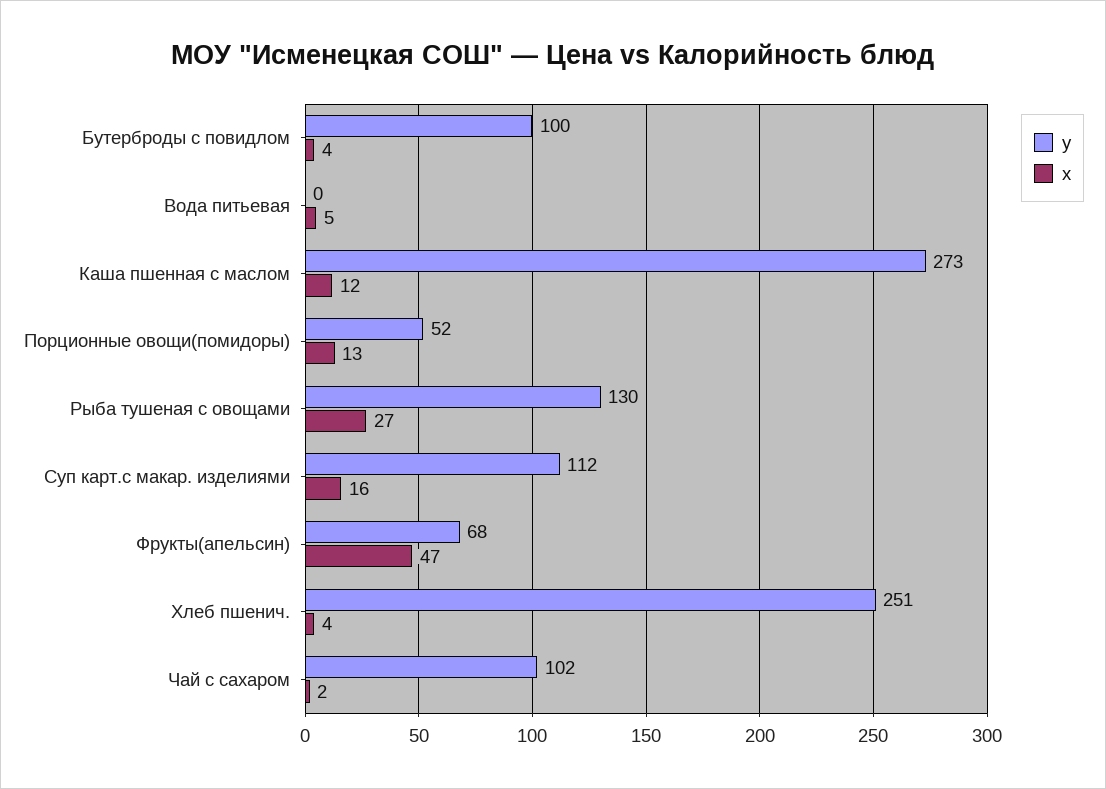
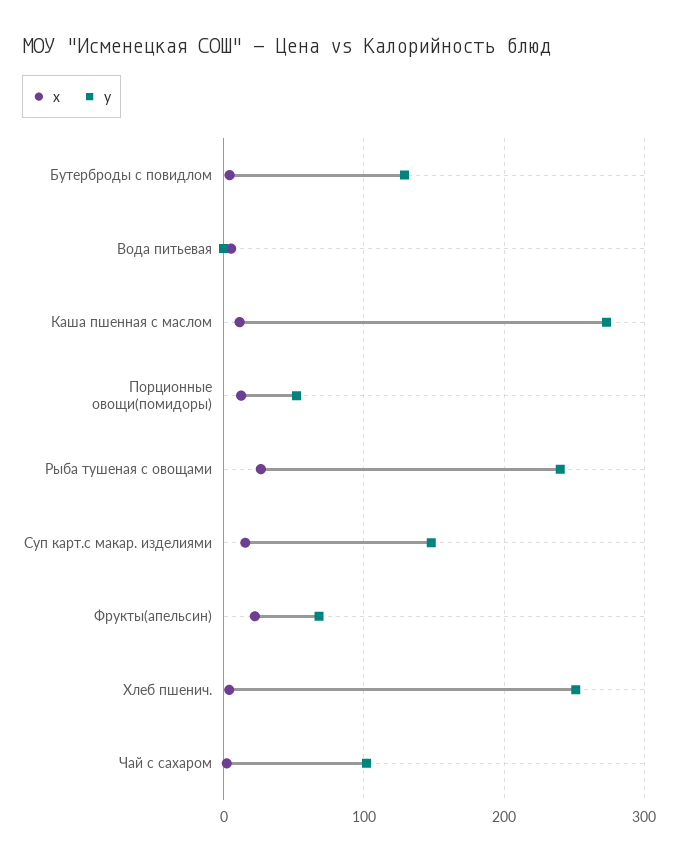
  {
    "y": {
-     "Бутерброды с повидлом": 100,
+     "Бутерброды с повидлом": 130,
      "Вода питьевая": 0,
      "Каша пшенная с маслом": 273,
      "Порционные овощи(помидоры)": 52,
-     "Рыба тушеная с овощами": 130,
+     "Рыба тушеная с овощами": 240,
-     "Суп карт.с макар. изделиями": 112,
+     "Суп карт.с макар. изделиями": 150,
      "Фрукты(апельсин)": 68,
      "Хлеб пшенич.": 251,
      "Чай с сахаром": 102
    },
    "x": {
      "Бутерброды с повидлом": 4,
      "Вода питьевая": 5,
      "Каша пшенная с маслом": 12,
      "Порционные овощи(помидоры)": 13,
      "Рыба тушеная с овощами": 27,
      "Суп карт.с макар. изделиями": 16,
-     "Фрукты(апельсин)": 47,
+     "Фрукты(апельсин)": 20,
      "Хлеб пшенич.": 4,
      "Чай с сахаром": 2
    }
  }

